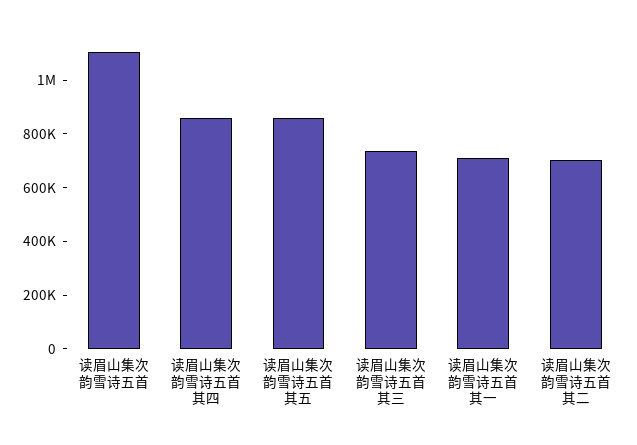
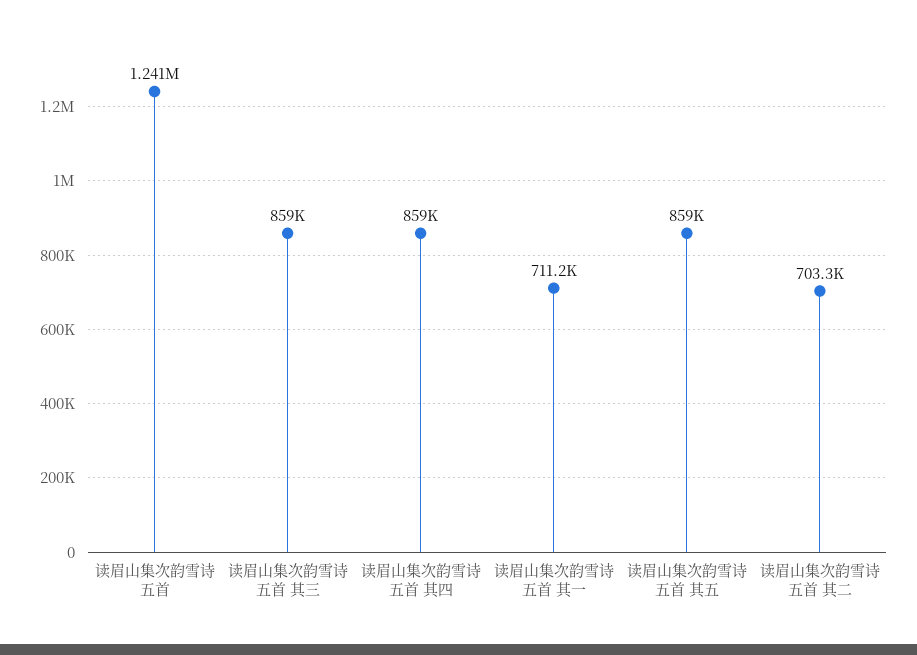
  {
-   "读眉山集次韵雪诗五首": 1100000,
+   "读眉山集次韵雪诗五首": 1241000,
    "读眉山集次韵雪诗五首 其四": 859000,
    "读眉山集次韵雪诗五首 其五": 859000,
-   "读眉山集次韵雪诗五首 其三": 750000,
+   "读眉山集次韵雪诗五首 其三": 859000,
    "读眉山集次韵雪诗五首 其一": 711200,
    "读眉山集次韵雪诗五首 其二": 703300
  }

